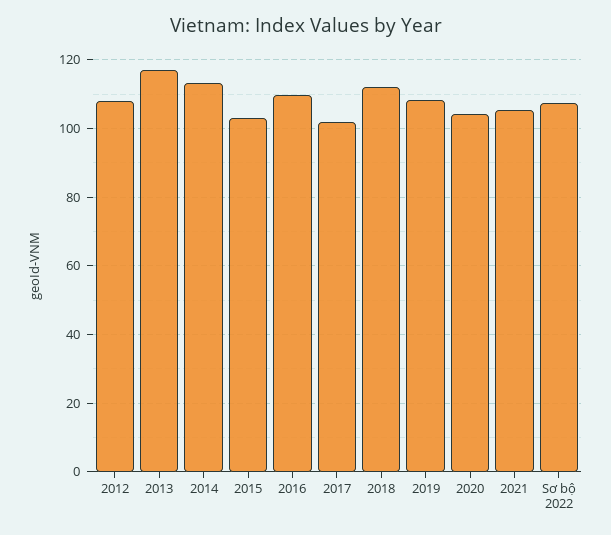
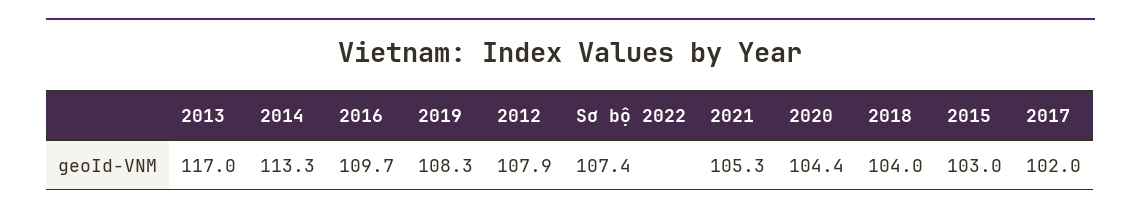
  {
    "2012": 107.9,
    "2013": 117,
    "2014": 113.3,
    "2015": 103,
    "2016": 109.7,
    "2017": 102,
-   "2018": 112,
+   "2018": 104,
    "2019": 108.3,
    "2020": 104.4,
    "2021": 105.3,
    "Sơ bộ 2022": 107.4
  }

